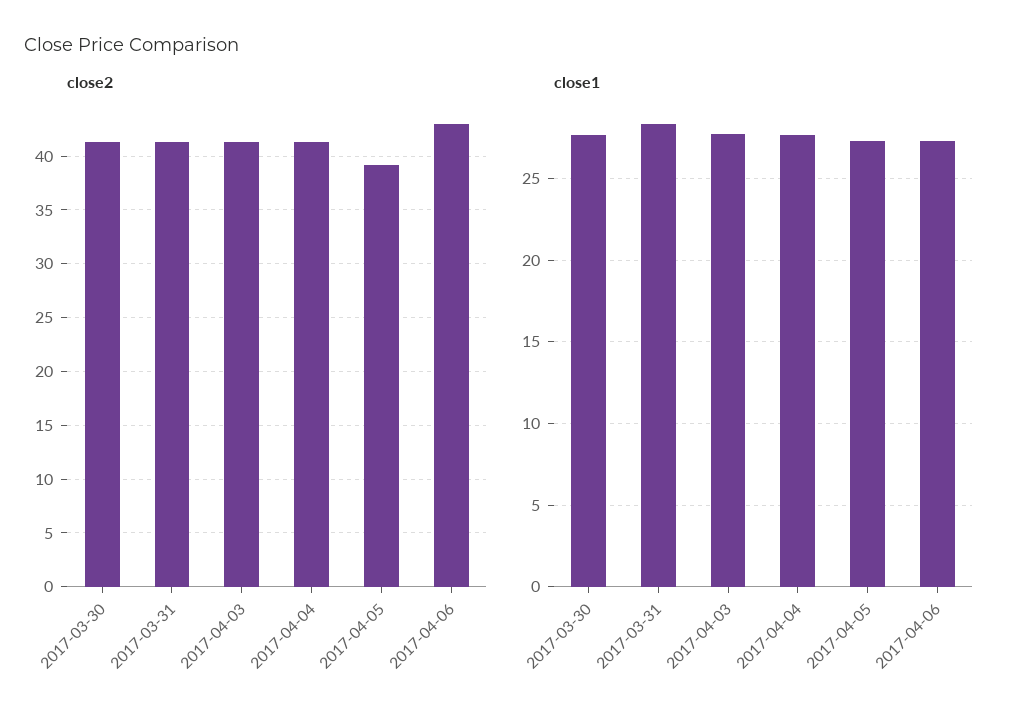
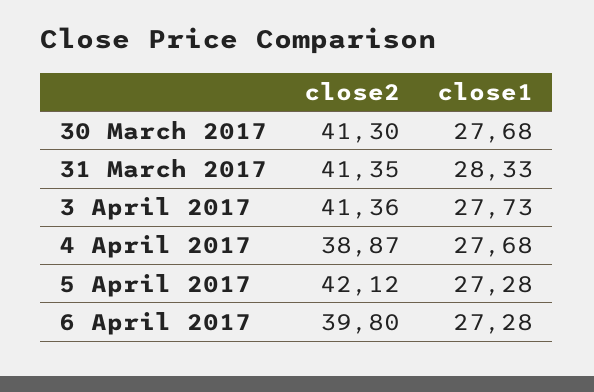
  {
    "close2": {
      "2017-03-30": 41.3,
      "2017-03-31": 41.35,
      "2017-04-03": 41.36,
-     "2017-04-04": 41,
+     "2017-04-04": 38.87,
-     "2017-04-05": 39,
+     "2017-04-05": 42.12,
-     "2017-04-06": 43
+     "2017-04-06": 39.8
    },
    "close1": {
      "2017-03-30": 27.68,
      "2017-03-31": 28.33,
      "2017-04-03": 27.73,
      "2017-04-04": 27.68,
      "2017-04-05": 27.28,
      "2017-04-06": 27.28
    }
  }

